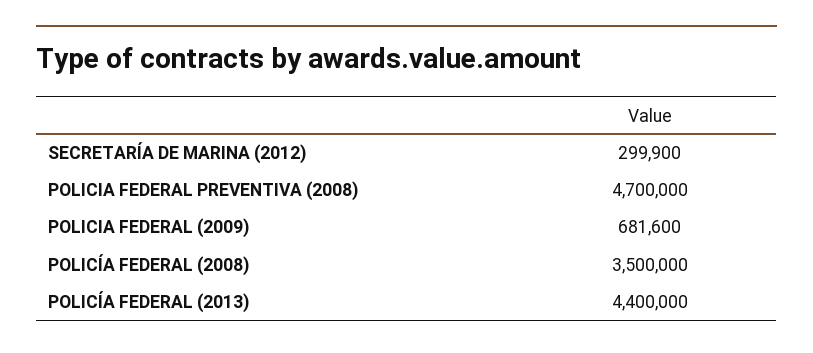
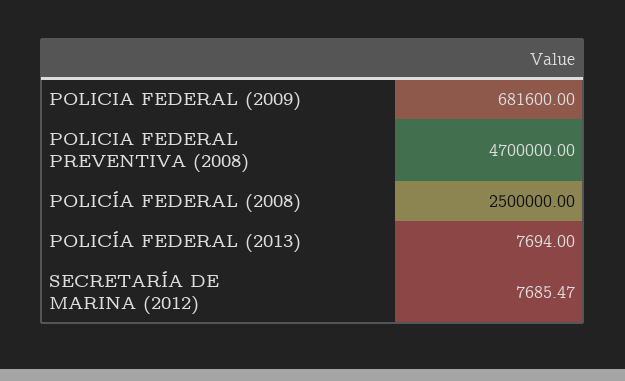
  {
-   "SECRETARÍA DE MARINA (2012)": 299900,
+   "SECRETARÍA DE MARINA (2012)": 7685.47,
    "POLICIA FEDERAL PREVENTIVA (2008)": 4700000,
    "POLICIA FEDERAL (2009)": 681600,
-   "POLICÍA FEDERAL (2008)": 3500000,
+   "POLICÍA FEDERAL (2008)": 2500000,
-   "POLICÍA FEDERAL (2013)": 4400000
+   "POLICÍA FEDERAL (2013)": 7694
  }

